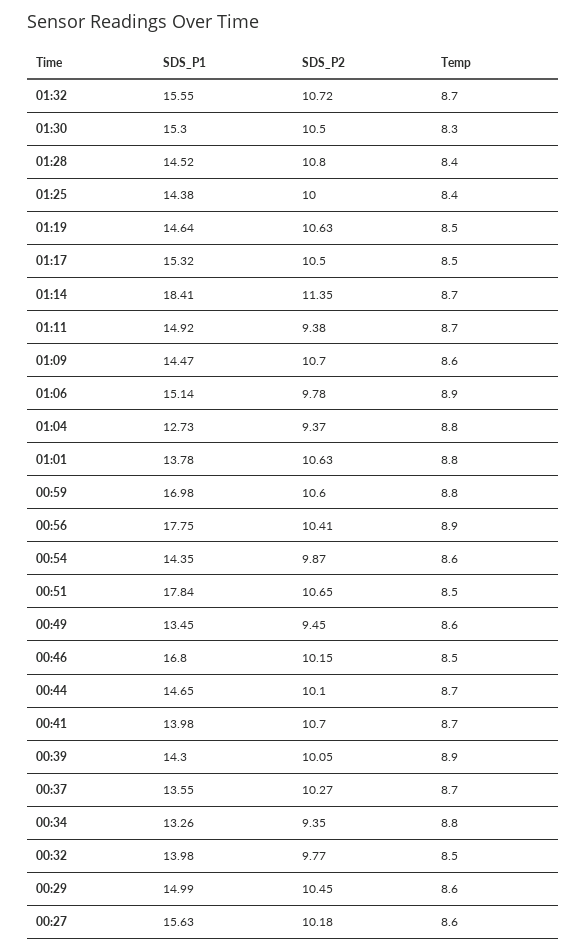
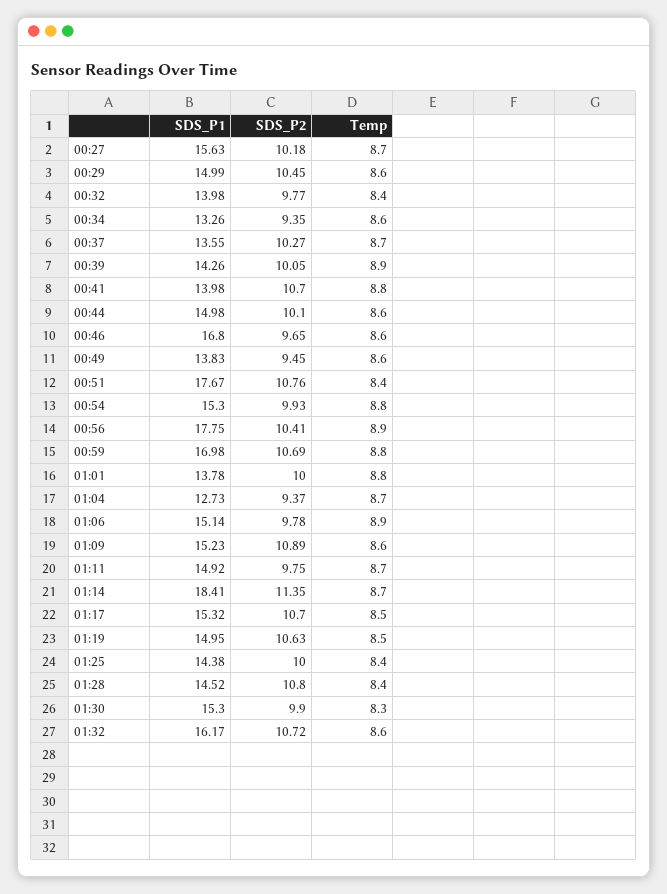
  {
    "SDS_P1": {
-     "01:32": 15.55,
+     "01:32": 16.17,
      "01:30": 15.3,
      "01:28": 14.52,
      "01:25": 14.38,
-     "01:19": 14.64,
+     "01:19": 14.95,
      "01:17": 15.32,
      "01:14": 18.41,
      "01:11": 14.92,
-     "01:09": 14.47,
+     "01:09": 15.23,
      "01:06": 15.14,
      "01:04": 12.73,
      "01:01": 13.78,
      "00:59": 16.98,
      "00:56": 17.75,
-     "00:54": 14.35,
+     "00:54": 15.3,
-     "00:51": 17.84,
+     "00:51": 17.67,
-     "00:49": 13.45,
+     "00:49": 13.83,
      "00:46": 16.8,
-     "00:44": 14.65,
+     "00:44": 14.98,
      "00:41": 13.98,
-     "00:39": 14.3,
+     "00:39": 14.26,
      "00:37": 13.55,
      "00:34": 13.26,
      "00:32": 13.98,
      "00:29": 14.99,
      "00:27": 15.63
    },
    "SDS_P2": {
      "01:32": 10.72,
-     "01:30": 10.5,
+     "01:30": 9.9,
      "01:28": 10.8,
      "01:25": 10,
      "01:19": 10.63,
-     "01:17": 10.5,
+     "01:17": 10.7,
      "01:14": 11.35,
-     "01:11": 9.38,
+     "01:11": 9.75,
-     "01:09": 10.7,
+     "01:09": 10.89,
      "01:06": 9.78,
      "01:04": 9.37,
-     "01:01": 10.63,
+     "01:01": 10,
-     "00:59": 10.6,
+     "00:59": 10.69,
      "00:56": 10.41,
-     "00:54": 9.87,
+     "00:54": 9.93,
-     "00:51": 10.65,
+     "00:51": 10.76,
      "00:49": 9.45,
-     "00:46": 10.15,
+     "00:46": 9.65,
      "00:44": 10.1,
      "00:41": 10.7,
      "00:39": 10.05,
      "00:37": 10.27,
      "00:34": 9.35,
      "00:32": 9.77,
      "00:29": 10.45,
      "00:27": 10.18
    },
    "Temp": {
-     "01:32": 8.7,
+     "01:32": 8.6,
      "01:30": 8.3,
      "01:28": 8.4,
      "01:25": 8.4,
      "01:19": 8.5,
      "01:17": 8.5,
      "01:14": 8.7,
      "01:11": 8.7,
      "01:09": 8.6,
      "01:06": 8.9,
-     "01:04": 8.8,
+     "01:04": 8.7,
      "01:01": 8.8,
      "00:59": 8.8,
      "00:56": 8.9,
-     "00:54": 8.6,
+     "00:54": 8.8,
-     "00:51": 8.5,
+     "00:51": 8.4,
      "00:49": 8.6,
-     "00:46": 8.5,
+     "00:46": 8.6,
-     "00:44": 8.7,
+     "00:44": 8.6,
-     "00:41": 8.7,
+     "00:41": 8.8,
      "00:39": 8.9,
      "00:37": 8.7,
-     "00:34": 8.8,
+     "00:34": 8.6,
-     "00:32": 8.5,
+     "00:32": 8.4,
      "00:29": 8.6,
-     "00:27": 8.6
+     "00:27": 8.7
    }
  }

